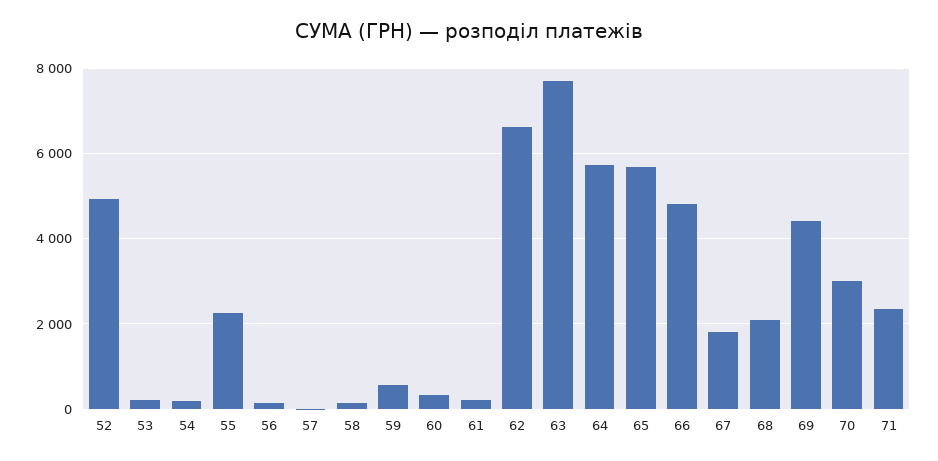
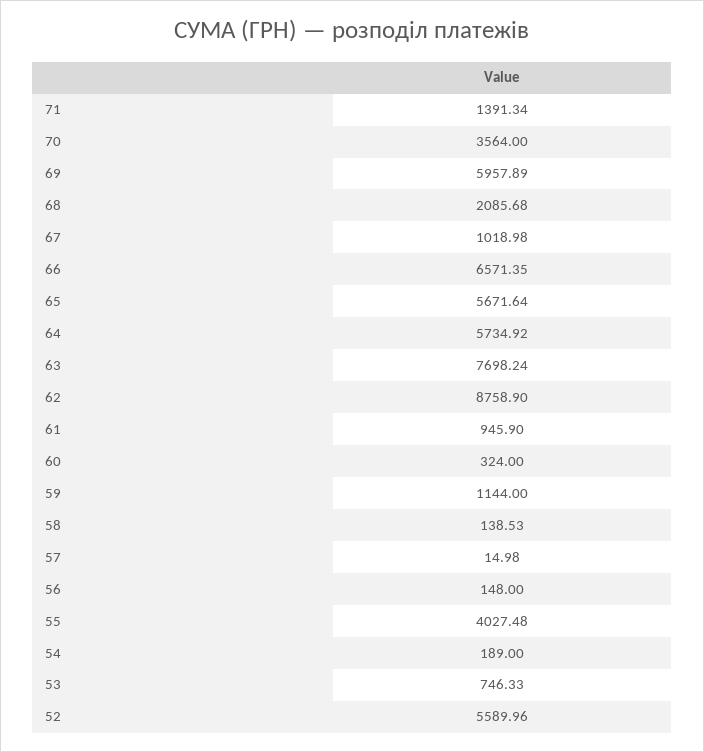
  {
-   "52": 5000,
+   "52": 5589.96,
-   "53": 200,
+   "53": 746.33,
    "54": 189,
-   "55": 2200,
+   "55": 4027.48,
    "56": 148,
    "57": 14.98,
    "58": 138.53,
-   "59": 600,
+   "59": 1144,
    "60": 324,
-   "61": 200,
+   "61": 945.9,
-   "62": 6600,
+   "62": 8758.9,
    "63": 7698.24,
    "64": 5734.92,
    "65": 5671.64,
-   "66": 4800,
+   "66": 6571.35,
-   "67": 1800,
+   "67": 1018.98,
    "68": 2085.68,
-   "69": 4400,
+   "69": 5957.89,
-   "70": 3000,
+   "70": 3564,
-   "71": 2400
+   "71": 1391.34
  }

